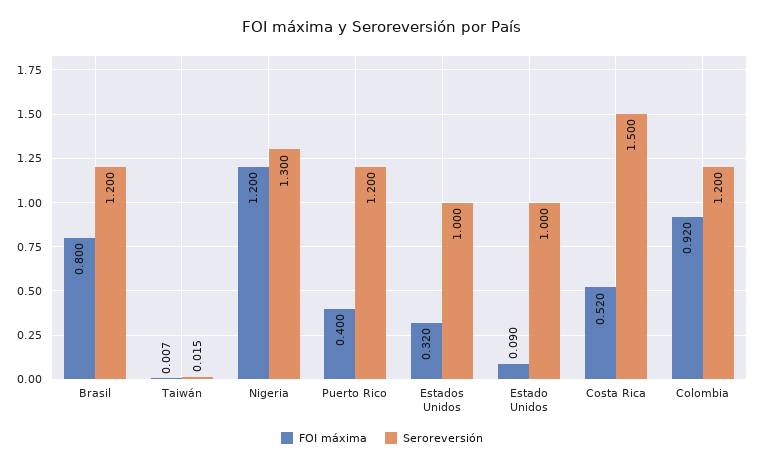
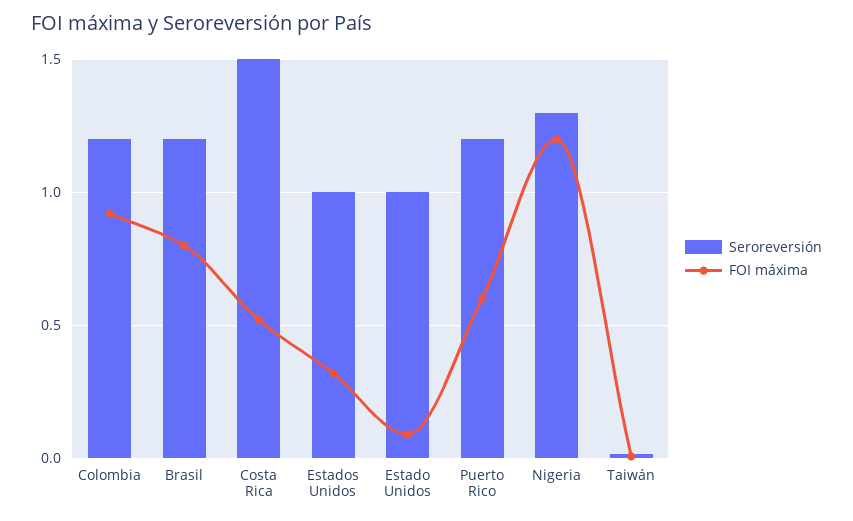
  {
    "FOI máxima": {
      "Brasil": 0.8,
      "Taiwán": 0.007,
      "Nigeria": 1.2,
-     "Puerto Rico": 0.4,
+     "Puerto Rico": 0.6,
      "Estados Unidos": 0.32,
      "Estado Unidos": 0.09,
      "Costa Rica": 0.52,
      "Colombia": 0.92
    },
    "Seroreversión": {
      "Brasil": 1.2,
      "Taiwán": 0.015,
      "Nigeria": 1.3,
      "Puerto Rico": 1.2,
      "Estados Unidos": 1,
      "Estado Unidos": 1,
      "Costa Rica": 1.5,
      "Colombia": 1.2
    }
  }

